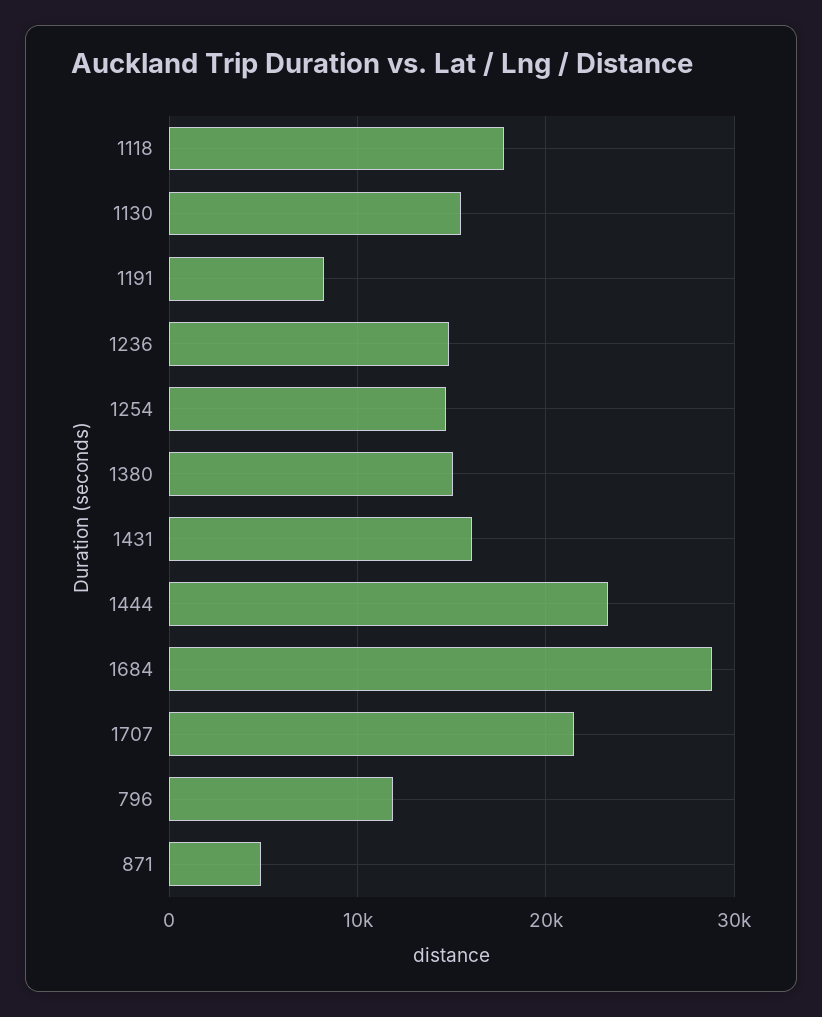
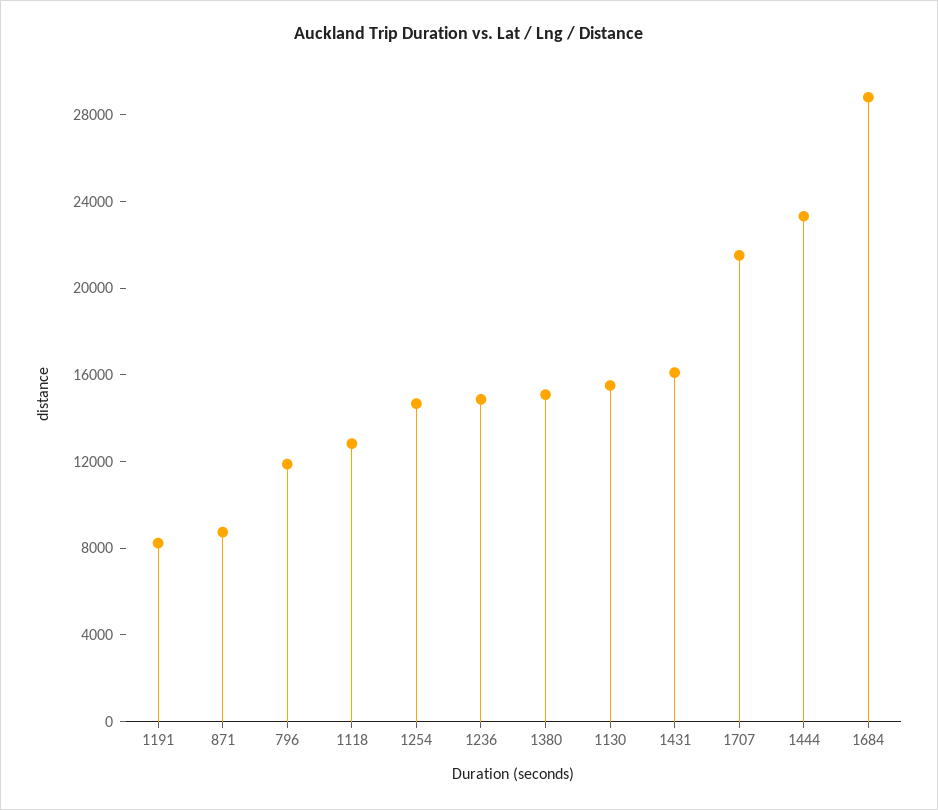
  {
-   "1118": 18000,
+   "1118": 13000,
    "1130": 16000,
    "1191": 8000,
    "1236": 15000,
    "1254": 15000,
    "1380": 15000,
    "1431": 16000,
    "1444": 23000,
    "1684": 29000,
    "1707": 22000,
    "796": 12000,
-   "871": 5000
+   "871": 9000
  }

